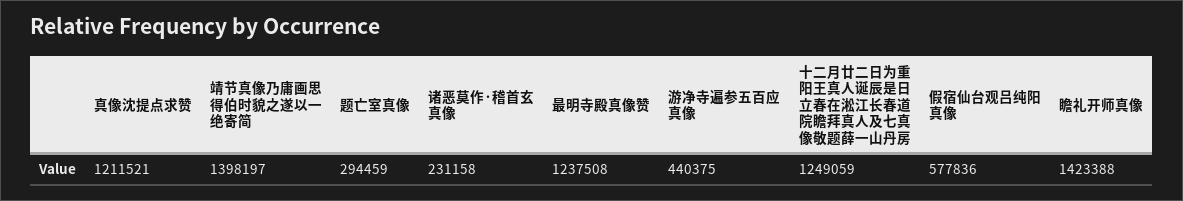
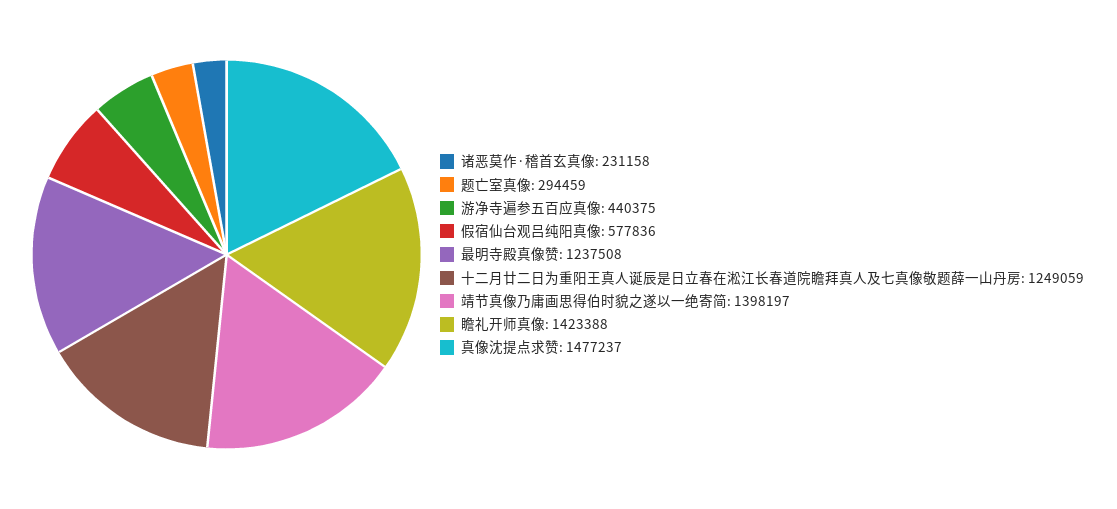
  {
-   "真像沈提点求赞": 1211521,
+   "真像沈提点求赞": 1477237,
    "靖节真像乃庸画思得伯时貌之遂以一绝寄简": 1398197,
    "题亡室真像": 294459,
    "诸恶莫作·稽首玄真像": 231158,
    "最明寺殿真像赞": 1237508,
    "游净寺遍参五百应真像": 440375,
    "十二月廿二日为重阳王真人诞辰是日立春在淞江长春道院瞻拜真人及七真像敬题薛一山丹房": 1249059,
    "假宿仙台观吕纯阳真像": 577836,
    "瞻礼开师真像": 1423388
  }

